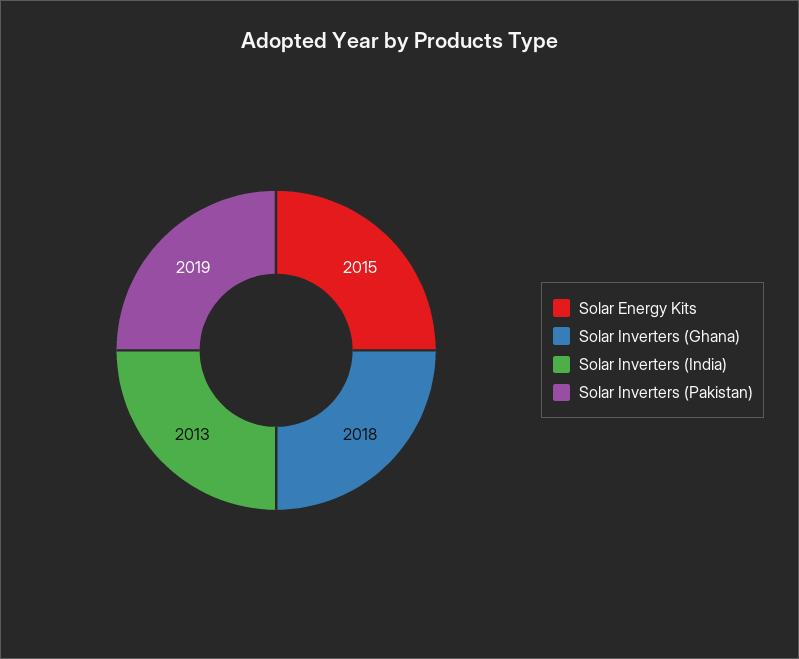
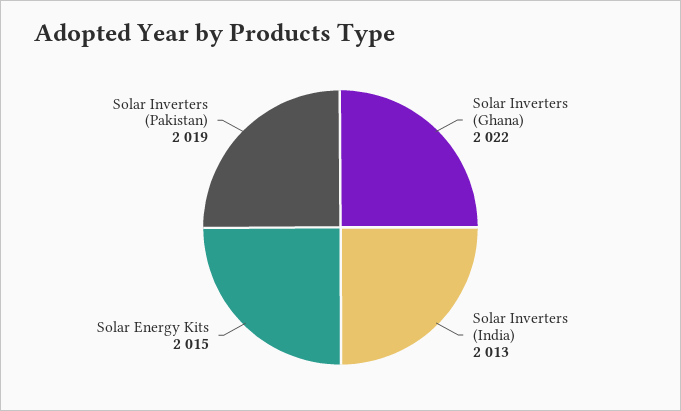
  {
    "Solar Energy Kits": 2015,
-   "Solar Inverters (Ghana)": 2018,
+   "Solar Inverters (Ghana)": 2022,
    "Solar Inverters (India)": 2013,
    "Solar Inverters (Pakistan)": 2019
  }

